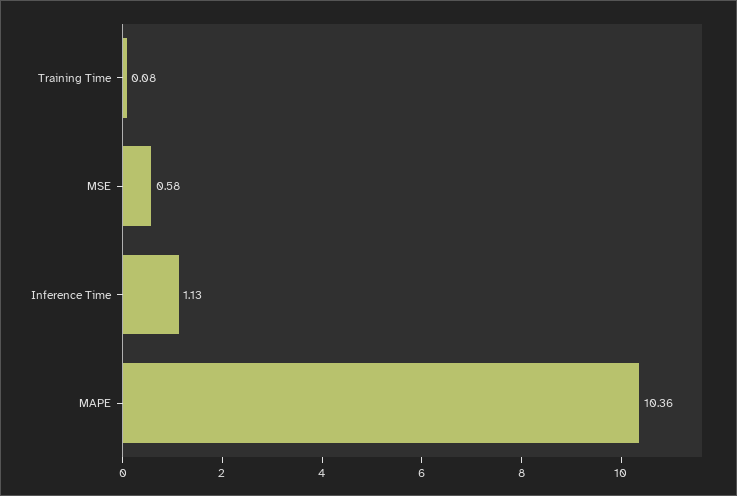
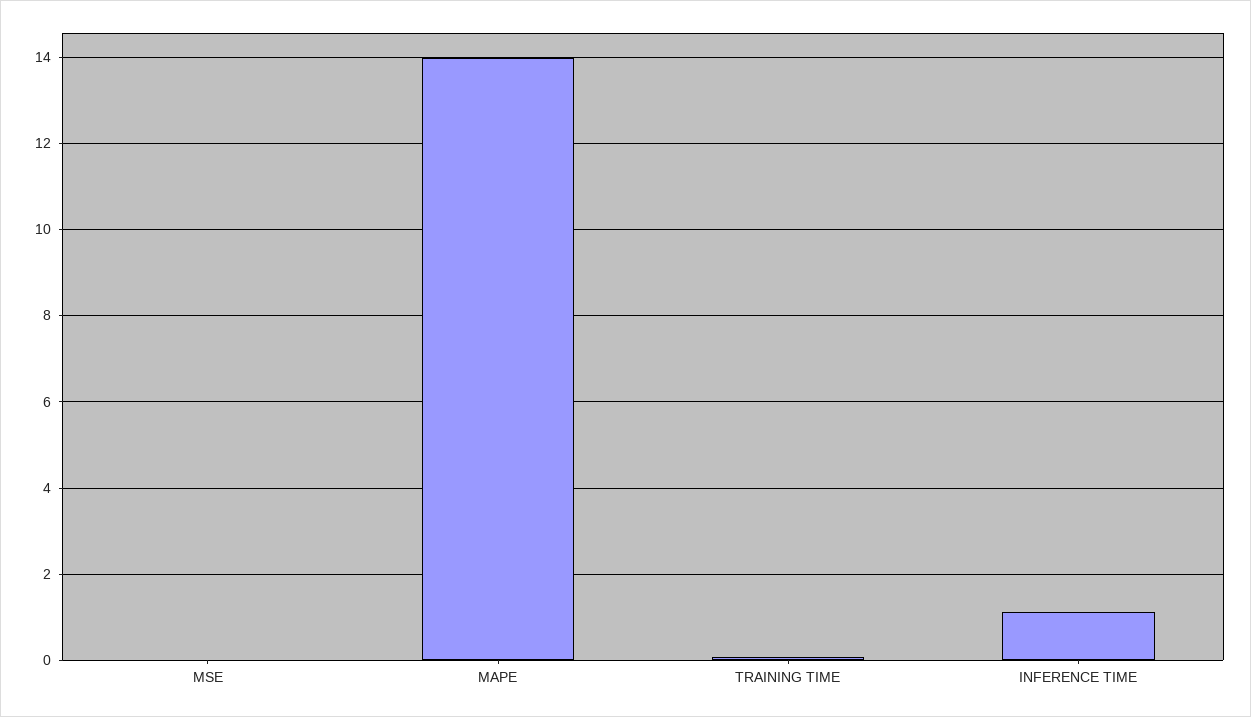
  {
    "Training Time": 0.08,
-   "MSE": 0.58,
+   "MSE": 0,
    "Inference Time": 1.13,
-   "MAPE": 10.36
+   "MAPE": 14
  }

